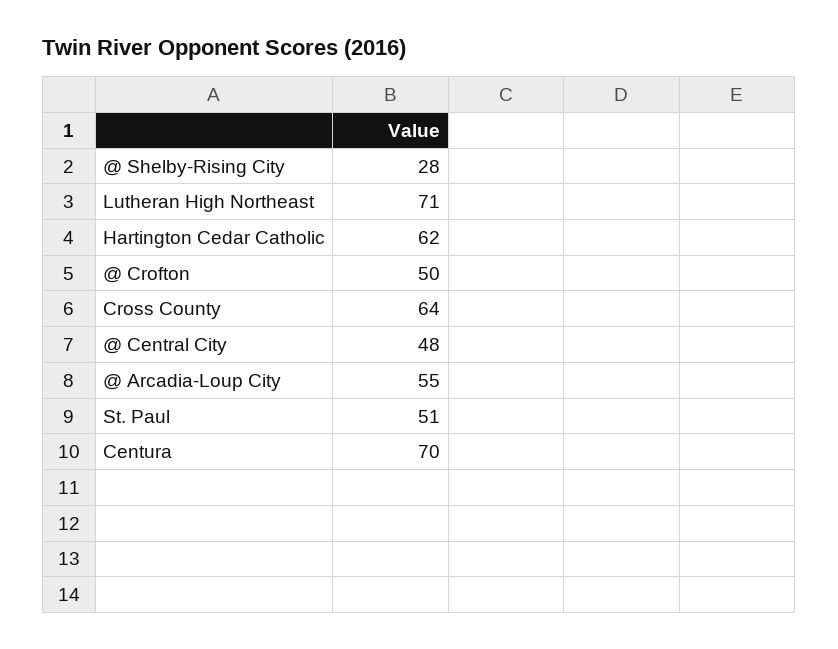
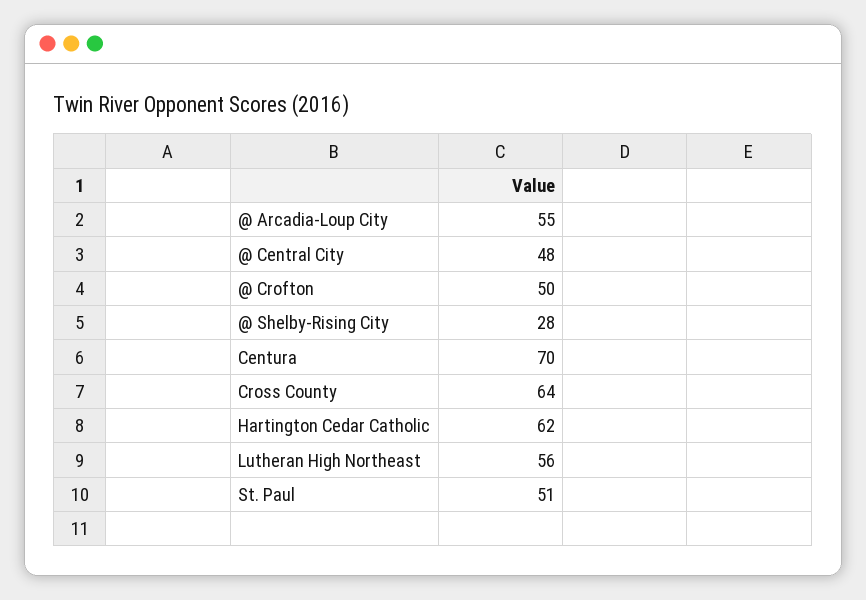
  {
    "@ Shelby-Rising City": 28,
-   "Lutheran High Northeast": 71,
+   "Lutheran High Northeast": 56,
    "Hartington Cedar Catholic": 62,
    "@ Crofton": 50,
    "Cross County": 64,
    "@ Central City": 48,
    "@ Arcadia-Loup City": 55,
    "St. Paul": 51,
    "Centura": 70
  }

